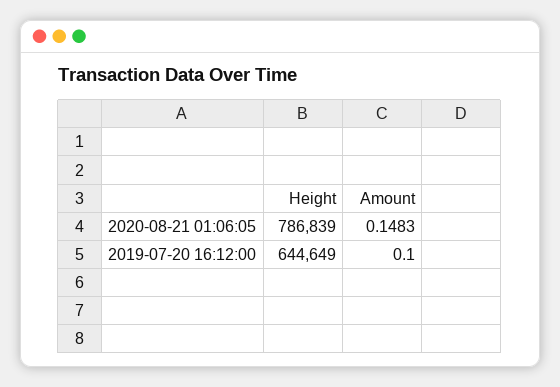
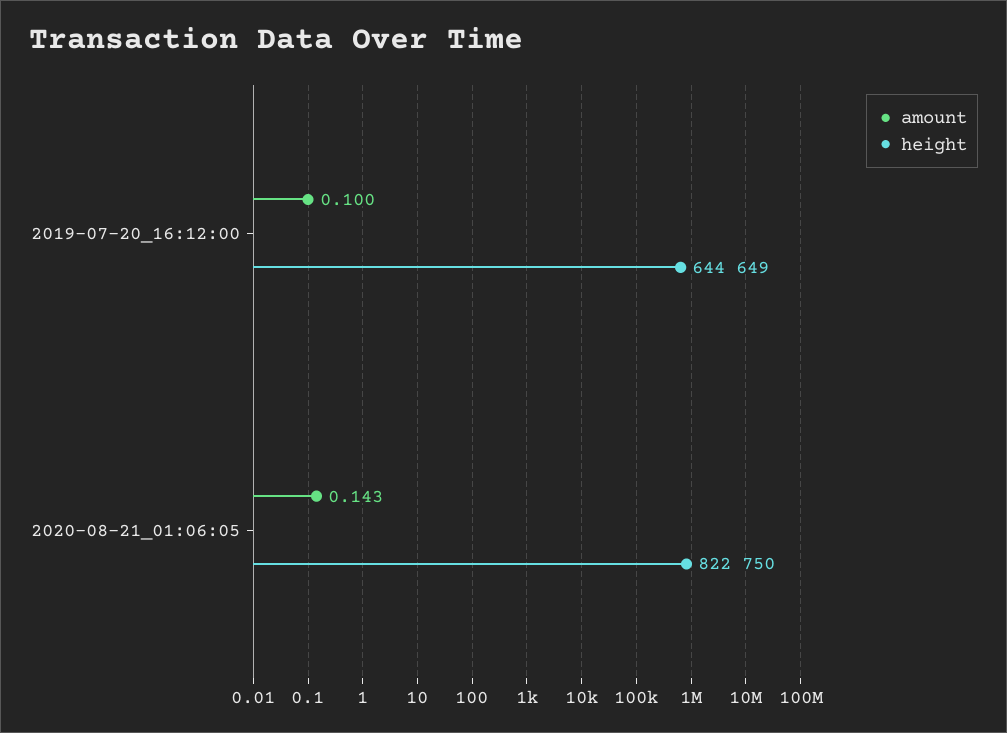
  {
    "Height": {
-     "2020-08-21 01:06:05": 786839,
+     "2020-08-21 01:06:05": 822750,
      "2019-07-20 16:12:00": 644649
    },
    "Amount": {
-     "2020-08-21 01:06:05": 0.1483,
+     "2020-08-21 01:06:05": 0.143,
      "2019-07-20 16:12:00": 0.1
    }
  }

